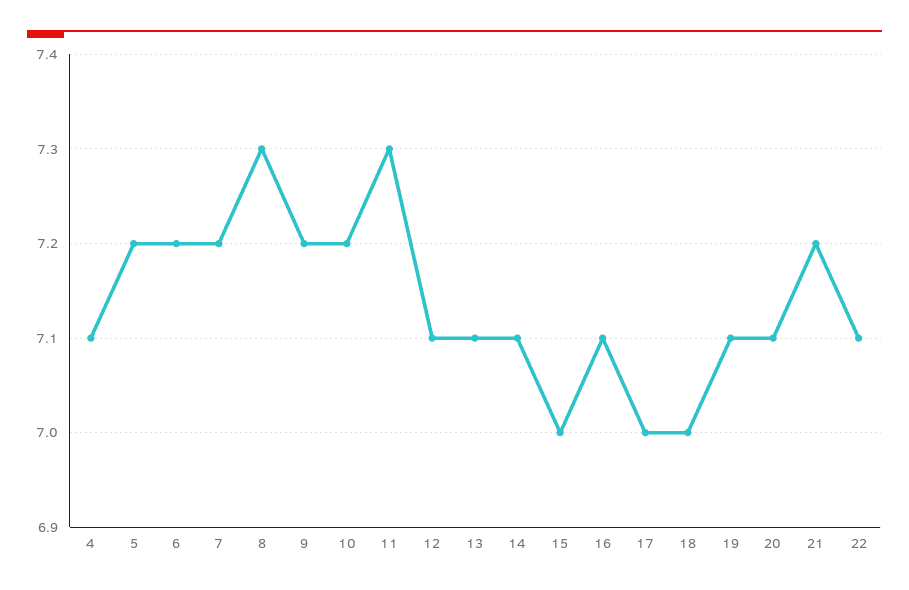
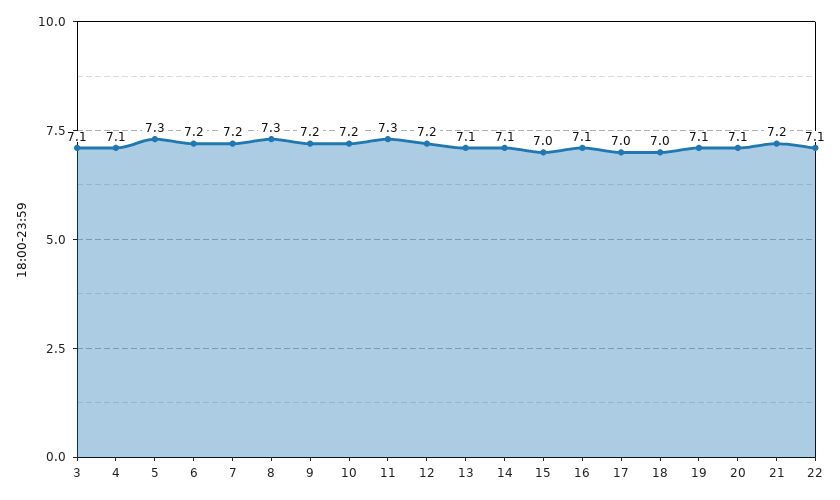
  {
    "4": 7.1,
-   "5": 7.2,
+   "5": 7.3,
    "6": 7.2,
    "7": 7.2,
    "8": 7.3,
    "9": 7.2,
    "10": 7.2,
    "11": 7.3,
-   "12": 7.1,
+   "12": 7.2,
    "13": 7.1,
    "14": 7.1,
    "15": 7,
    "16": 7.1,
    "17": 7,
    "18": 7,
    "19": 7.1,
    "20": 7.1,
    "21": 7.2,
-   "22": 7.1
+   "22": 7.1,
+   "3": 7.1
  }

